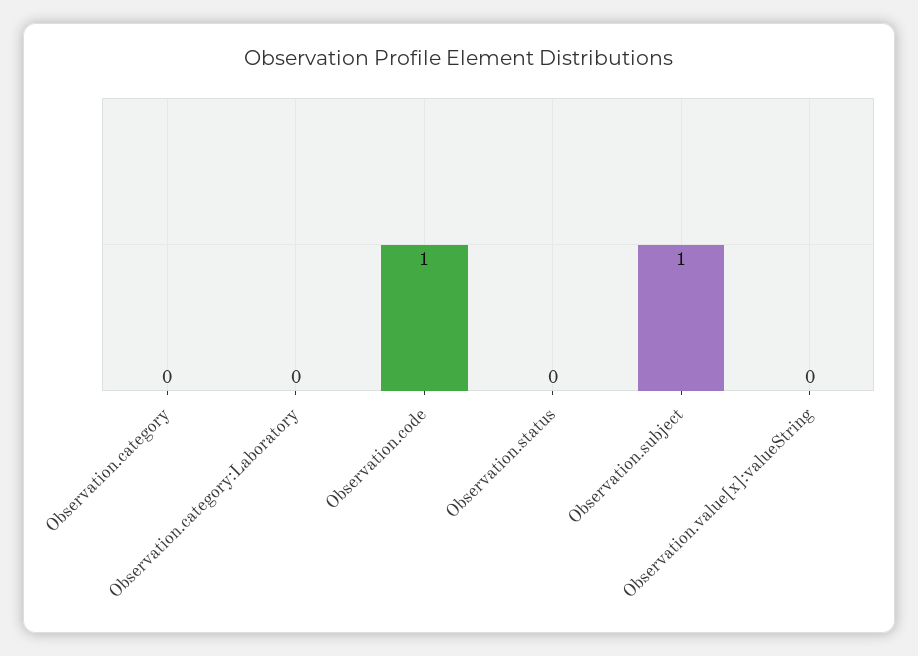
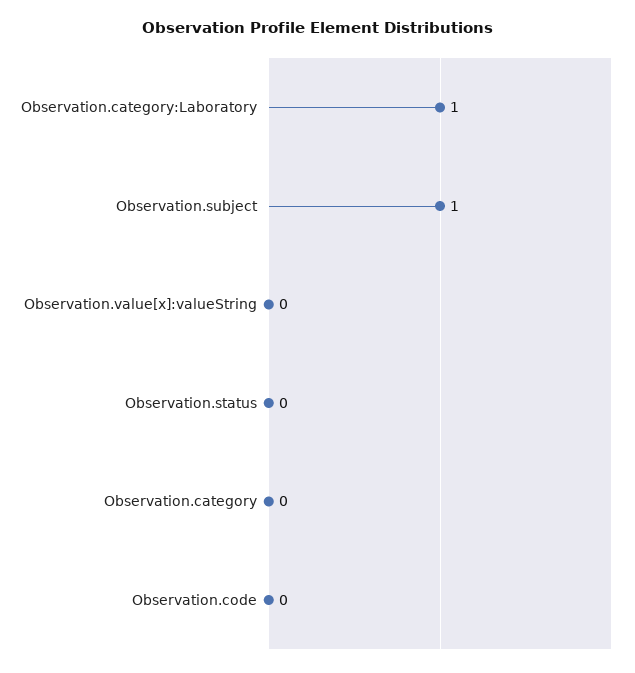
  {
    "Observation.category": 0,
-   "Observation.category:Laboratory": 0,
+   "Observation.category:Laboratory": 1,
-   "Observation.code": 1,
+   "Observation.code": 0,
    "Observation.status": 0,
    "Observation.subject": 1,
    "Observation.value[x]:valueString": 0
  }

